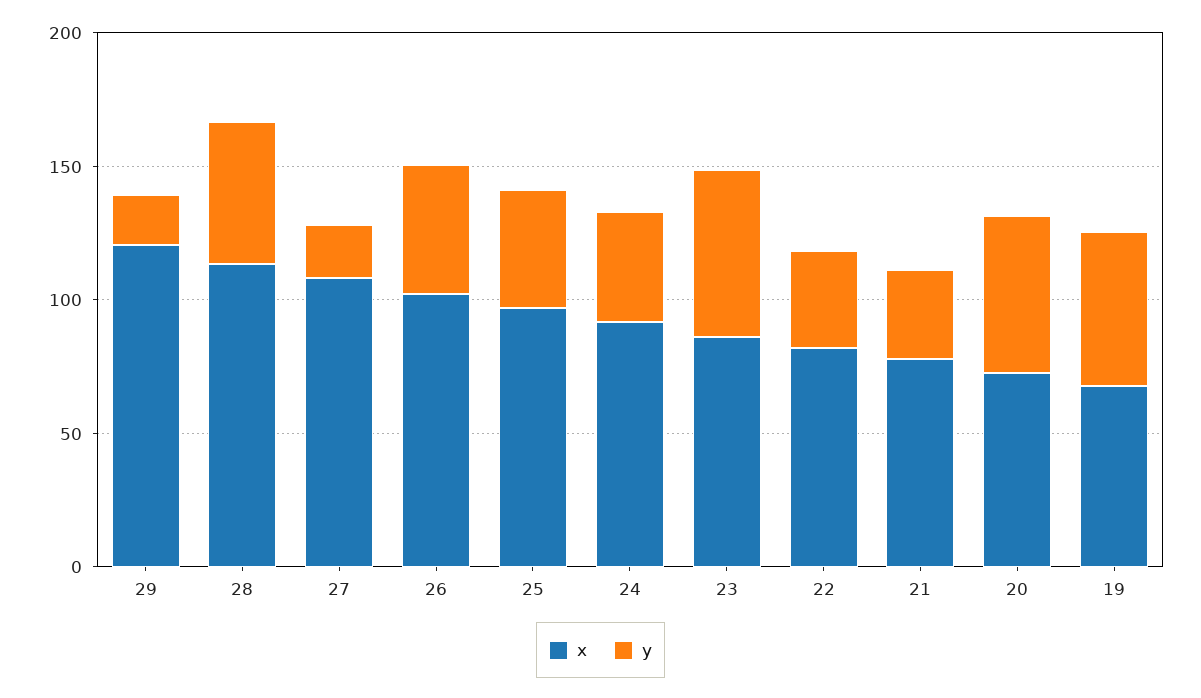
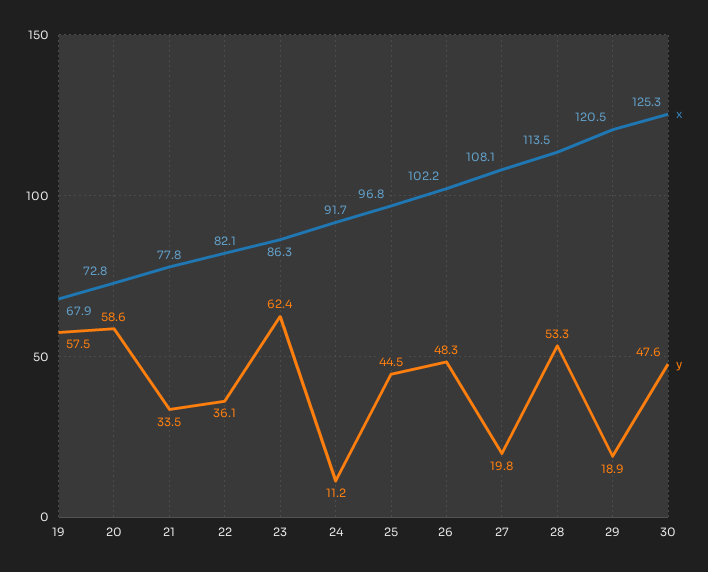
  {
    "x": {
      "29": 120.5,
      "28": 113.5,
      "27": 108.1,
      "26": 102.2,
      "25": 96.8,
      "24": 91.7,
      "23": 86.3,
      "22": 82.1,
      "21": 77.8,
      "20": 72.8,
-     "19": 67.9
+     "19": 67.9,
+     "30": 125.3
    },
    "y": {
      "29": 18.9,
      "28": 53.3,
      "27": 19.8,
      "26": 48.3,
      "25": 44.5,
-     "24": 40,
+     "24": 11.2,
      "23": 62.4,
      "22": 36.1,
      "21": 33.5,
      "20": 58.6,
-     "19": 57.5
+     "19": 57.5,
+     "30": 47.6
    }
  }

